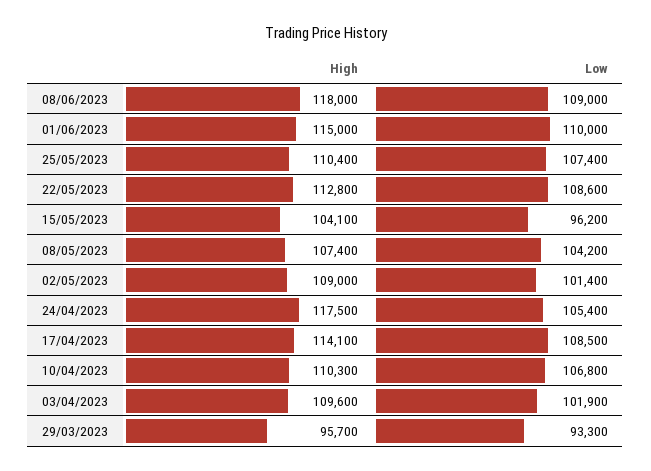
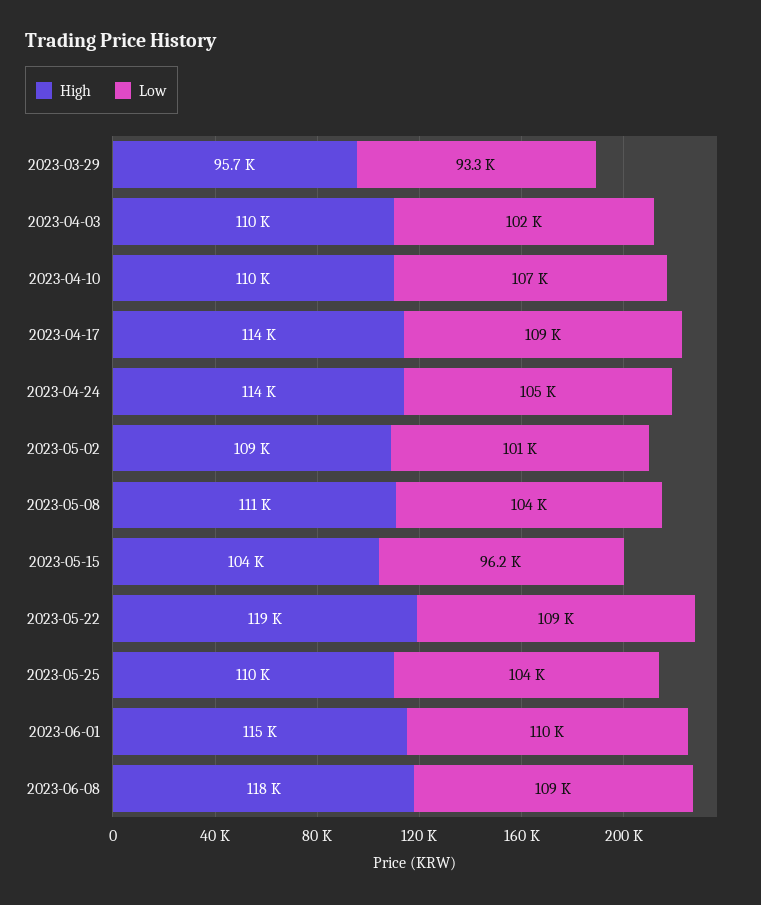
  {
    "High": {
      "08/06/2023": 118000,
      "01/06/2023": 115000,
      "25/05/2023": 110400,
-     "22/05/2023": 112800,
+     "22/05/2023": 119000,
      "15/05/2023": 104100,
-     "08/05/2023": 107400,
+     "08/05/2023": 111000,
      "02/05/2023": 109000,
-     "24/04/2023": 117500,
+     "24/04/2023": 114000,
      "17/04/2023": 114100,
      "10/04/2023": 110300,
      "03/04/2023": 109600,
      "29/03/2023": 95700
    },
    "Low": {
      "08/06/2023": 109000,
      "01/06/2023": 110000,
-     "25/05/2023": 107400,
+     "25/05/2023": 104000,
      "22/05/2023": 108600,
      "15/05/2023": 96200,
      "08/05/2023": 104200,
      "02/05/2023": 101400,
      "24/04/2023": 105400,
      "17/04/2023": 108500,
      "10/04/2023": 106800,
      "03/04/2023": 101900,
      "29/03/2023": 93300
    }
  }

